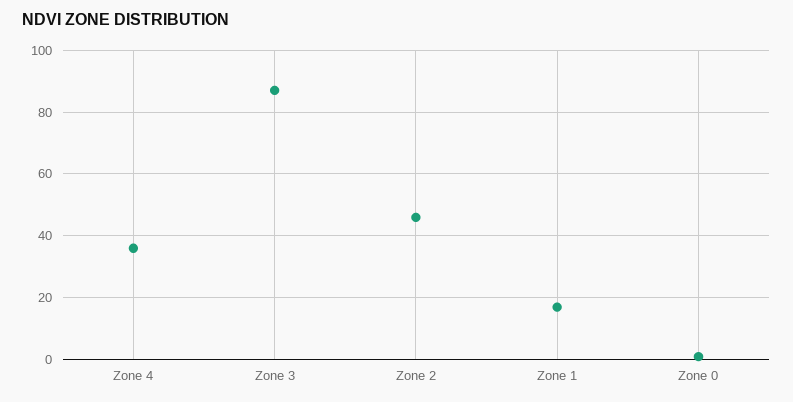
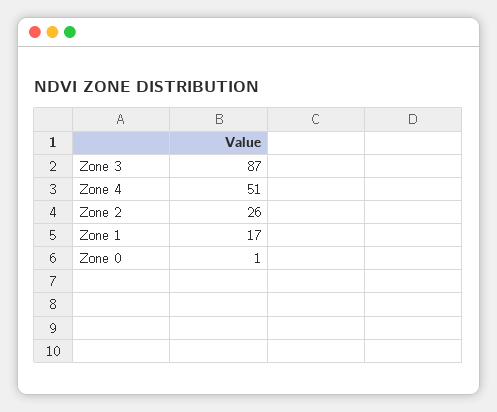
  {
-   "Zone 4": 35,
+   "Zone 4": 51,
    "Zone 3": 87,
-   "Zone 2": 45,
+   "Zone 2": 26,
    "Zone 1": 17,
    "Zone 0": 1
  }

